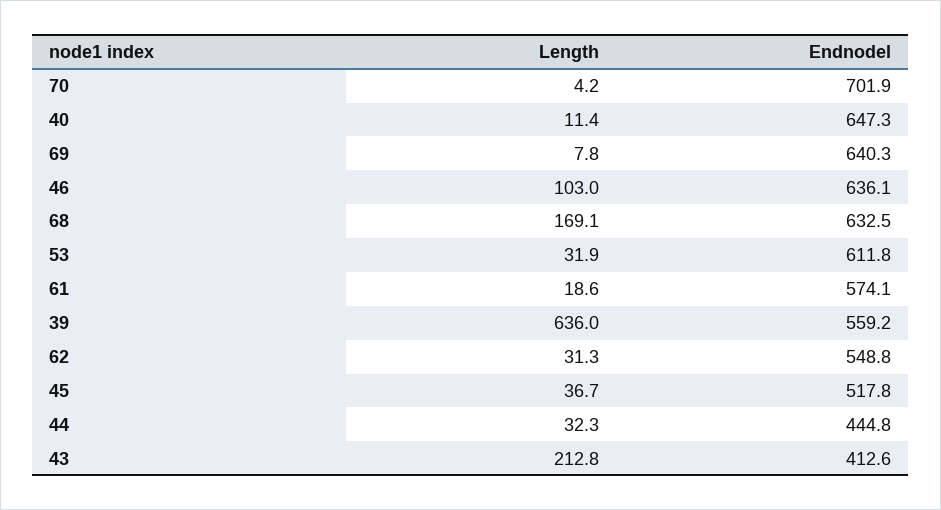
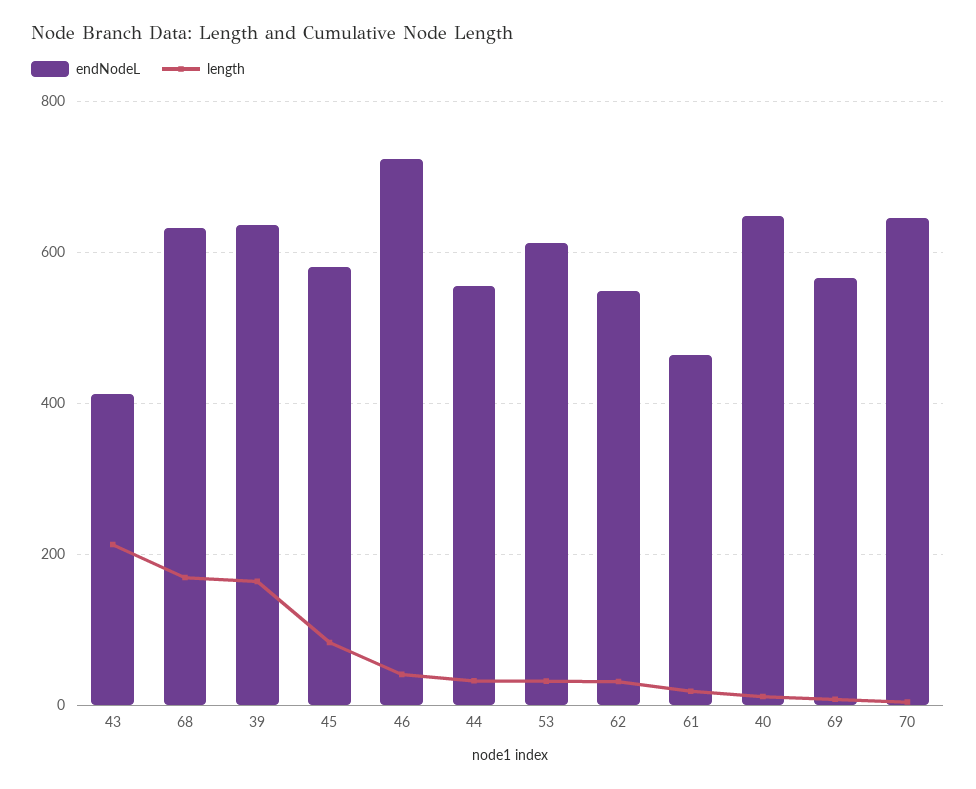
  {
    "Length": {
      "70": 4.2,
      "40": 11.4,
      "69": 7.8,
-     "46": 103,
+     "46": 40,
      "68": 169.1,
      "53": 31.9,
      "61": 18.6,
-     "39": 636,
+     "39": 160,
      "62": 31.3,
-     "45": 36.7,
+     "45": 80,
      "44": 32.3,
      "43": 212.8
    },
    "Endnodel": {
-     "70": 701.9,
+     "70": 640,
      "40": 647.3,
-     "69": 640.3,
+     "69": 560,
-     "46": 636.1,
+     "46": 720,
      "68": 632.5,
      "53": 611.8,
-     "61": 574.1,
+     "61": 460,
-     "39": 559.2,
+     "39": 640,
      "62": 548.8,
-     "45": 517.8,
+     "45": 580,
-     "44": 444.8,
+     "44": 560,
      "43": 412.6
    }
  }

